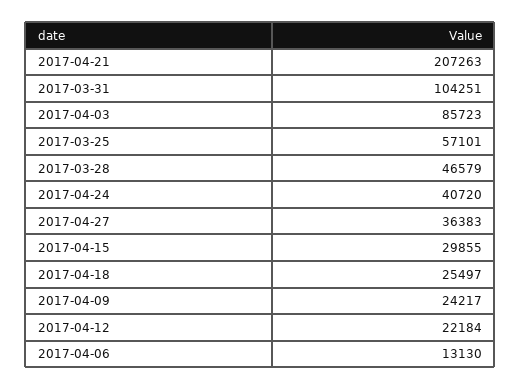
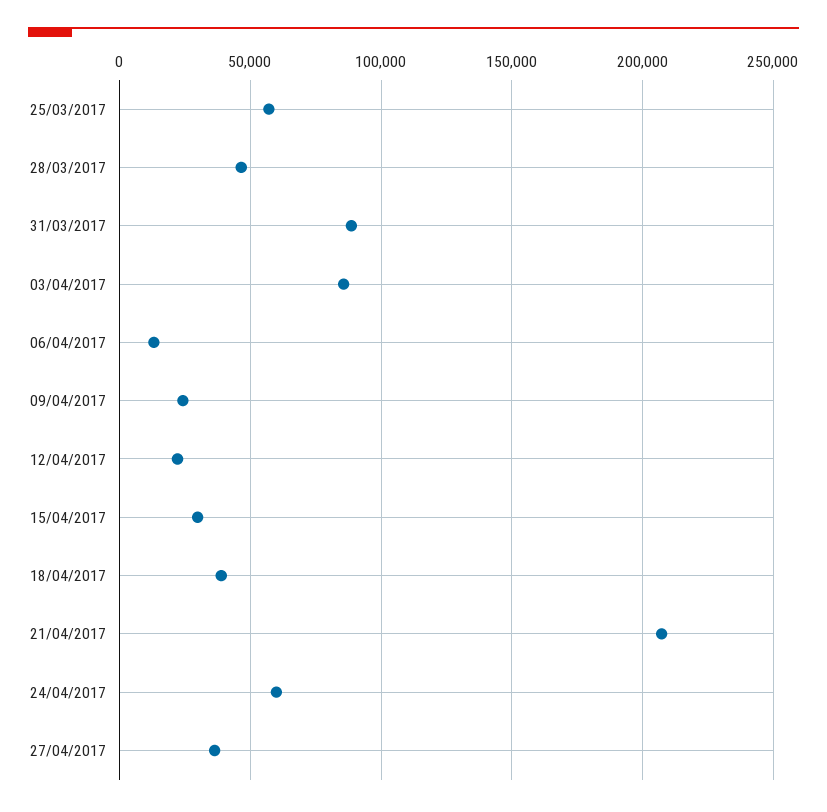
  {
    "2017-04-21": 207263,
-   "2017-03-31": 104251,
+   "2017-03-31": 90000,
    "2017-04-03": 85723,
    "2017-03-25": 57101,
    "2017-03-28": 46579,
-   "2017-04-24": 40720,
+   "2017-04-24": 60000,
    "2017-04-27": 36383,
    "2017-04-15": 29855,
-   "2017-04-18": 25497,
+   "2017-04-18": 40000,
    "2017-04-09": 24217,
    "2017-04-12": 22184,
    "2017-04-06": 13130
  }

